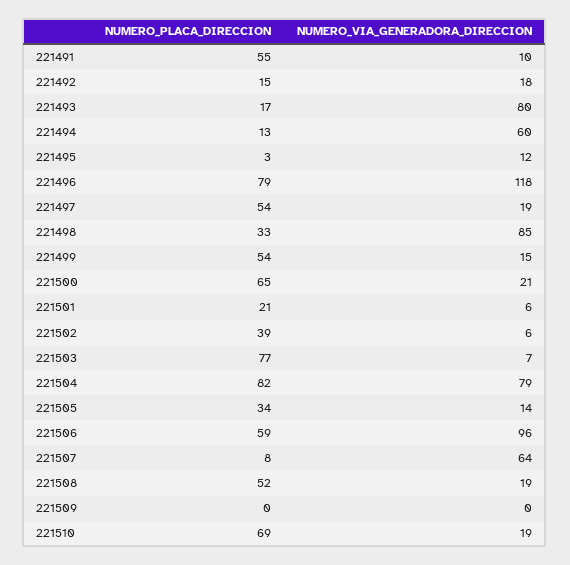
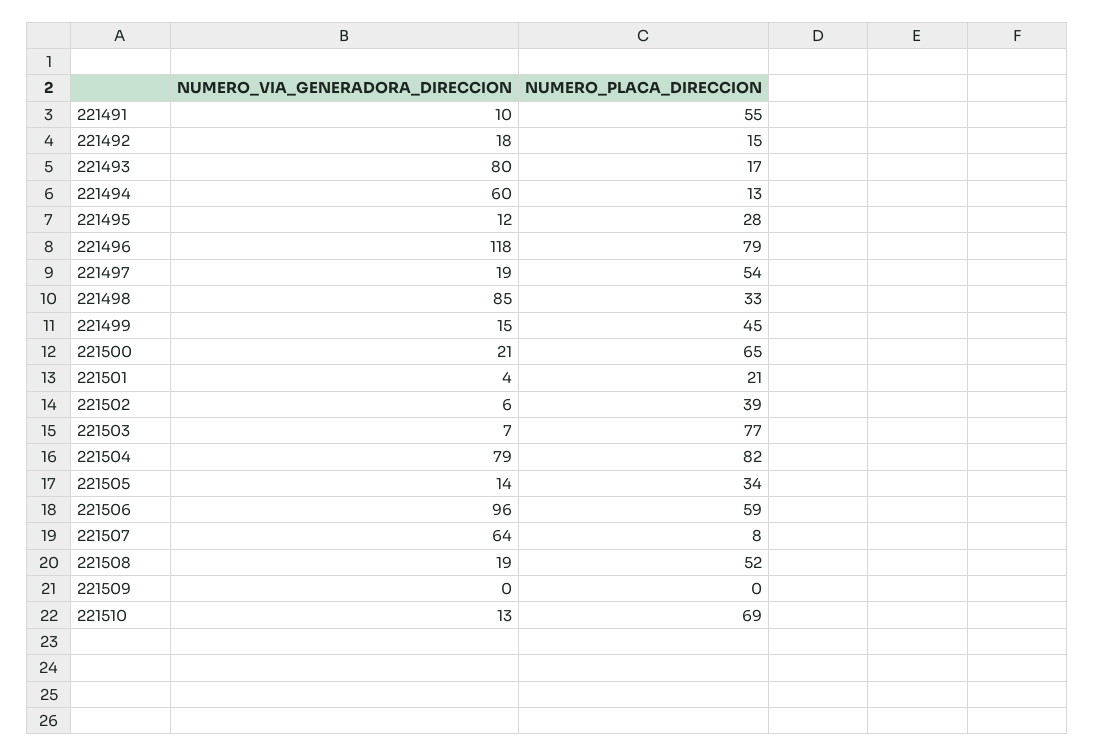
  {
    "NUMERO_PLACA_DIRECCION": {
      "221491": 55,
      "221492": 15,
      "221493": 17,
      "221494": 13,
-     "221495": 3,
+     "221495": 28,
      "221496": 79,
      "221497": 54,
      "221498": 33,
-     "221499": 54,
+     "221499": 45,
      "221500": 65,
      "221501": 21,
      "221502": 39,
      "221503": 77,
      "221504": 82,
      "221505": 34,
      "221506": 59,
      "221507": 8,
      "221508": 52,
      "221509": 0,
      "221510": 69
    },
    "NUMERO_VIA_GENERADORA_DIRECCION": {
      "221491": 10,
      "221492": 18,
      "221493": 80,
      "221494": 60,
      "221495": 12,
      "221496": 118,
      "221497": 19,
      "221498": 85,
      "221499": 15,
      "221500": 21,
-     "221501": 6,
+     "221501": 4,
      "221502": 6,
      "221503": 7,
      "221504": 79,
      "221505": 14,
      "221506": 96,
      "221507": 64,
      "221508": 19,
      "221509": 0,
-     "221510": 19
+     "221510": 13
    }
  }

